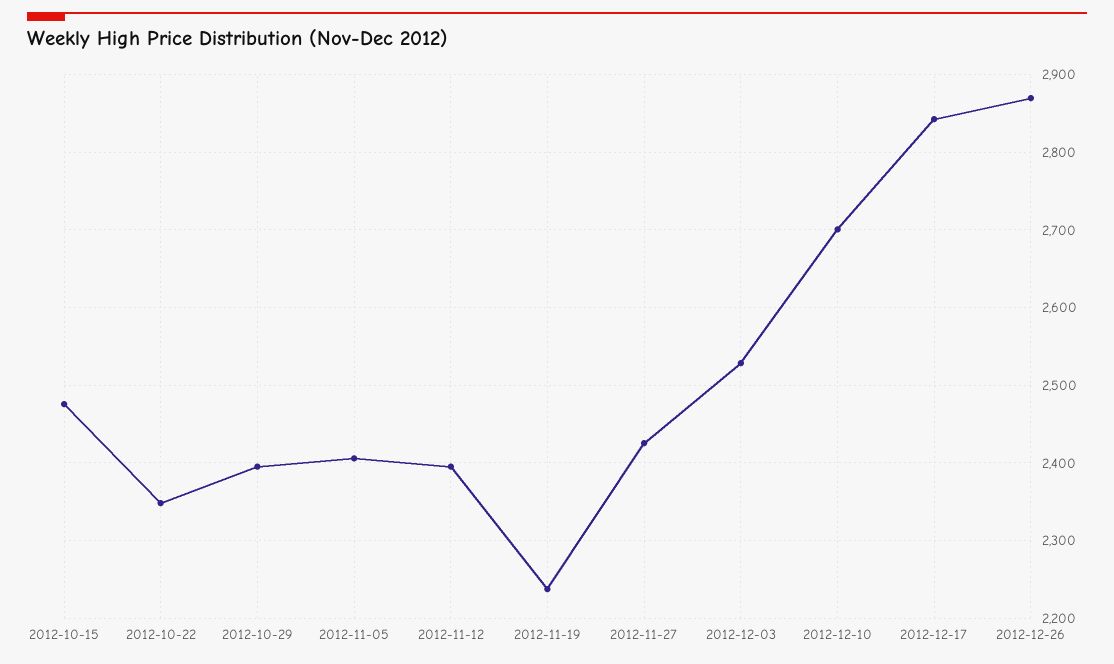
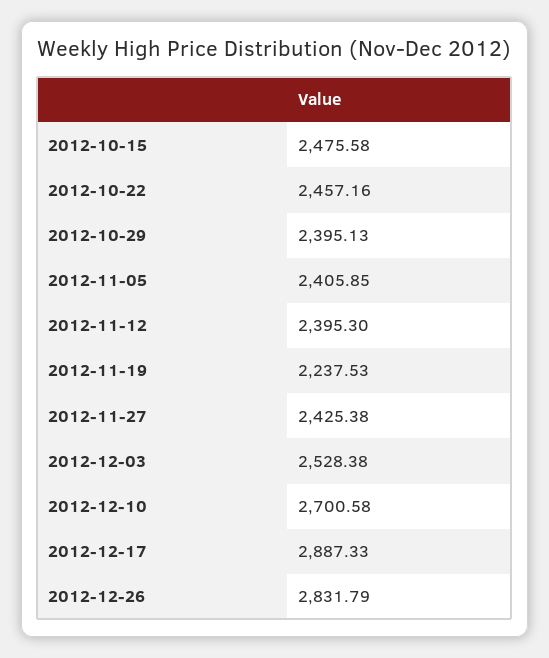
  {
    "2012-10-15": 2475.58,
-   "2012-10-22": 2350,
+   "2012-10-22": 2457.16,
    "2012-10-29": 2395.13,
    "2012-11-05": 2405.85,
    "2012-11-12": 2395.3,
    "2012-11-19": 2237.53,
    "2012-11-27": 2425.38,
    "2012-12-03": 2528.38,
    "2012-12-10": 2700.58,
-   "2012-12-17": 2840,
+   "2012-12-17": 2887.33,
-   "2012-12-26": 2870
+   "2012-12-26": 2831.79
  }

